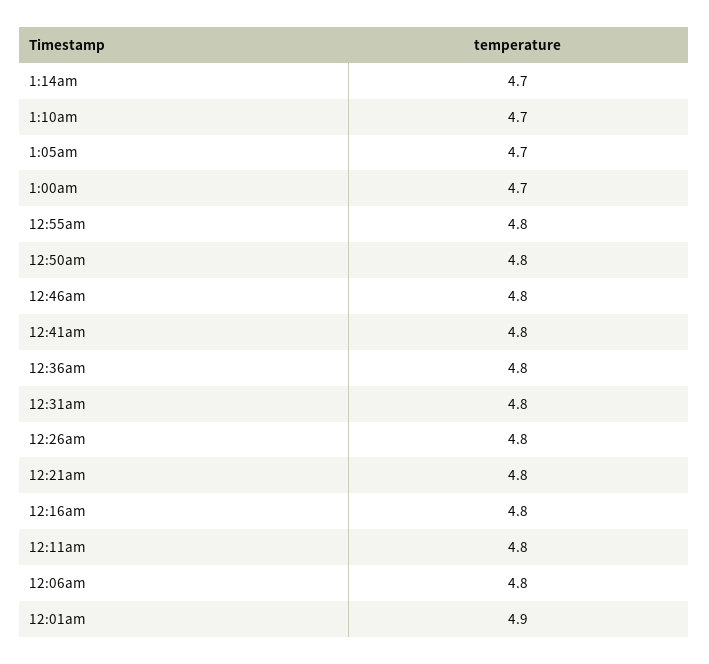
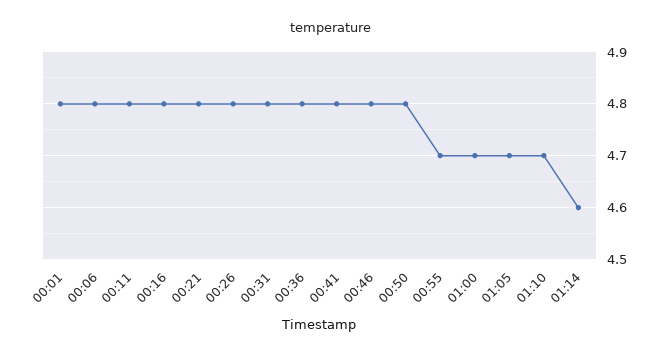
  {
-   "1:14am": 4.7,
+   "1:14am": 4.6,
    "1:10am": 4.7,
    "1:05am": 4.7,
    "1:00am": 4.7,
-   "12:55am": 4.8,
+   "12:55am": 4.7,
    "12:50am": 4.8,
    "12:46am": 4.8,
    "12:41am": 4.8,
    "12:36am": 4.8,
    "12:31am": 4.8,
    "12:26am": 4.8,
    "12:21am": 4.8,
    "12:16am": 4.8,
    "12:11am": 4.8,
    "12:06am": 4.8,
-   "12:01am": 4.9
+   "12:01am": 4.8
  }

